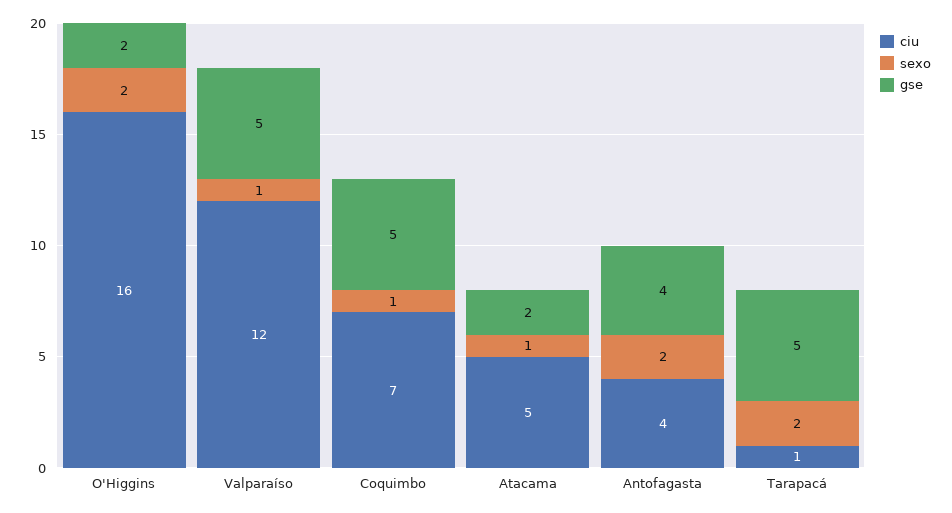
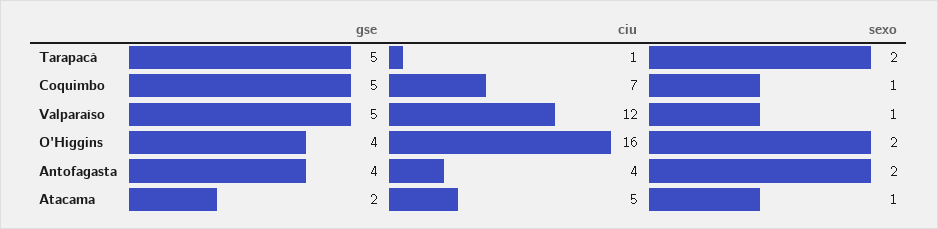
  {
    "ciu": {
      "O'Higgins": 16,
      "Valparaíso": 12,
      "Coquimbo": 7,
      "Atacama": 5,
      "Antofagasta": 4,
      "Tarapacá": 1
    },
    "sexo": {
      "O'Higgins": 2,
      "Valparaíso": 1,
      "Coquimbo": 1,
      "Atacama": 1,
      "Antofagasta": 2,
      "Tarapacá": 2
    },
    "gse": {
-     "O'Higgins": 2,
+     "O'Higgins": 4,
      "Valparaíso": 5,
      "Coquimbo": 5,
      "Atacama": 2,
      "Antofagasta": 4,
      "Tarapacá": 5
    }
  }

